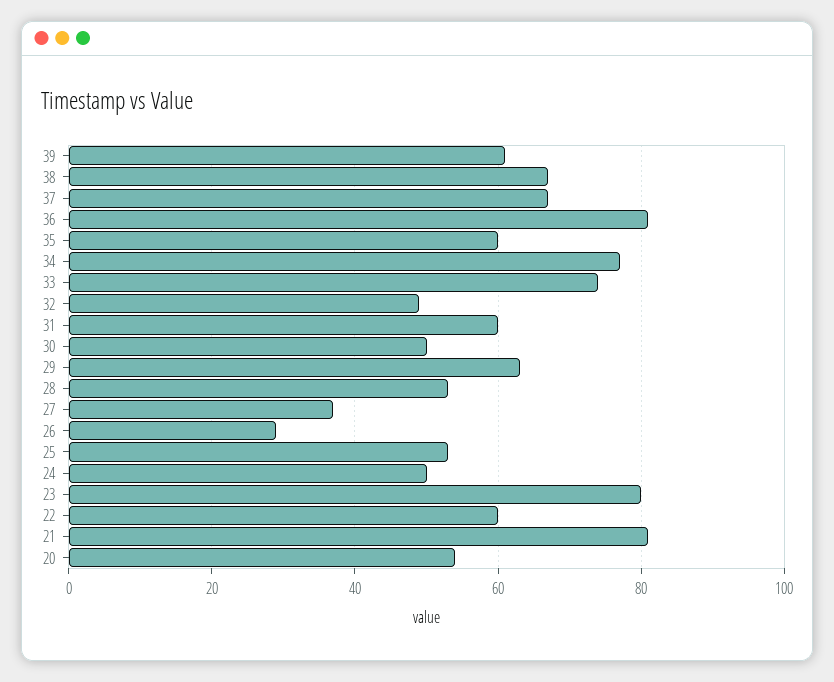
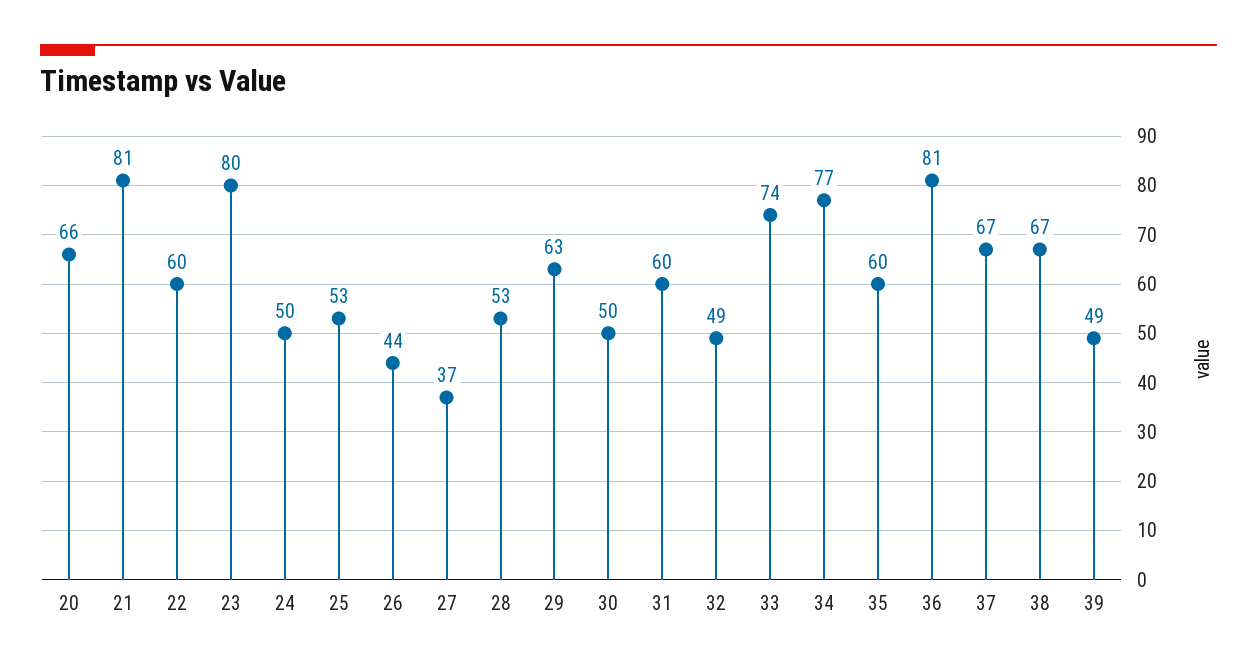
  {
-   "39": 60,
+   "39": 49,
    "38": 67,
    "37": 67,
    "36": 81,
    "35": 60,
    "34": 77,
    "33": 74,
    "32": 49,
    "31": 60,
    "30": 50,
    "29": 63,
    "28": 53,
    "27": 37,
-   "26": 30,
+   "26": 44,
    "25": 53,
    "24": 50,
    "23": 80,
    "22": 60,
    "21": 81,
-   "20": 55
+   "20": 66
  }

